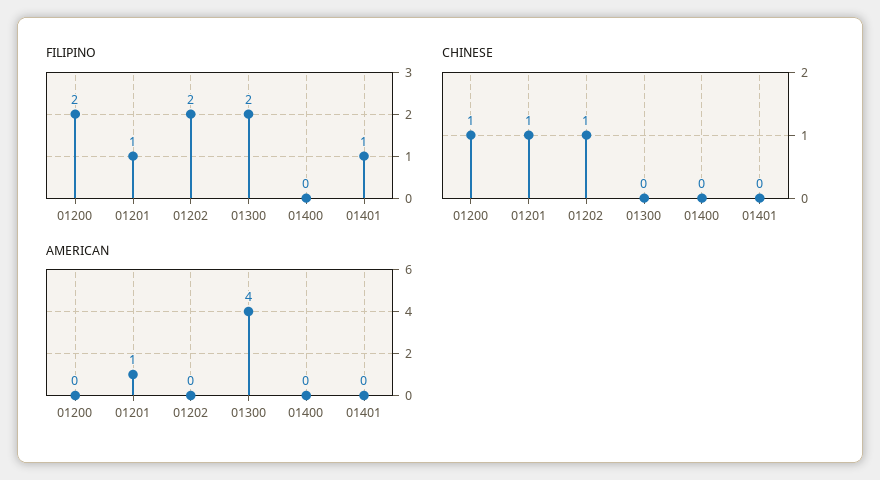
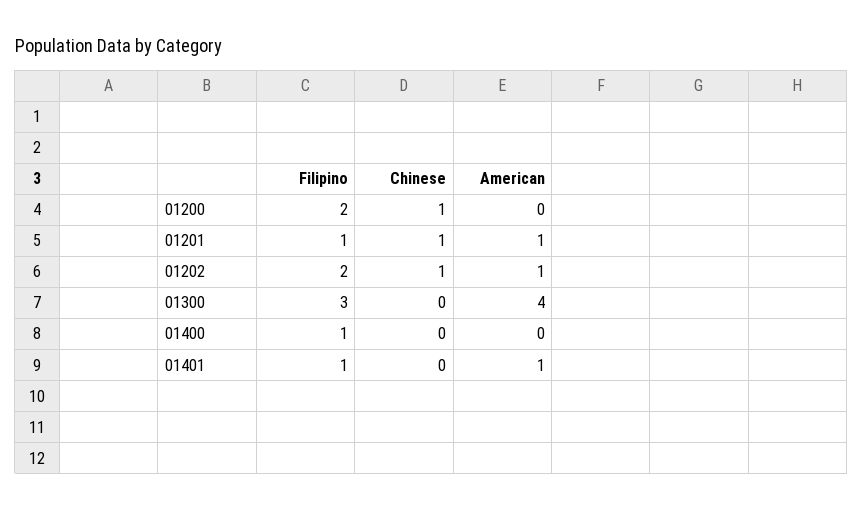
  {
    "FILIPINO": {
      "01200": 2,
      "01201": 1,
      "01202": 2,
-     "01300": 2,
+     "01300": 3,
-     "01400": 0,
+     "01400": 1,
      "01401": 1
    },
    "CHINESE": {
      "01200": 1,
      "01201": 1,
      "01202": 1,
      "01300": 0,
      "01400": 0,
      "01401": 0
    },
    "AMERICAN": {
      "01200": 0,
      "01201": 1,
-     "01202": 0,
+     "01202": 1,
      "01300": 4,
      "01400": 0,
-     "01401": 0
+     "01401": 1
    }
  }

